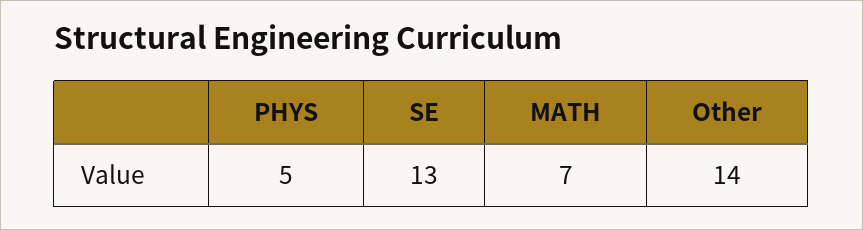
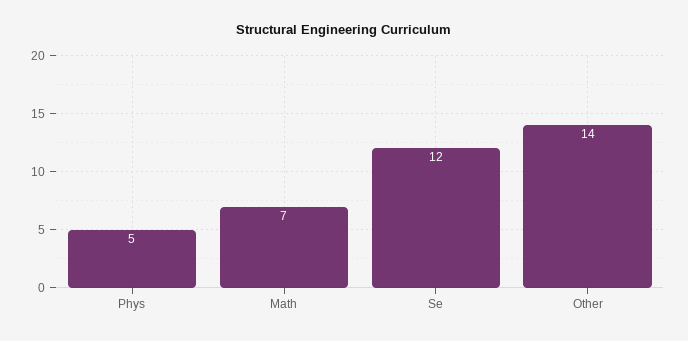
  {
    "PHYS": 5,
-   "SE": 13,
+   "SE": 12,
    "MATH": 7,
    "Other": 14
  }

